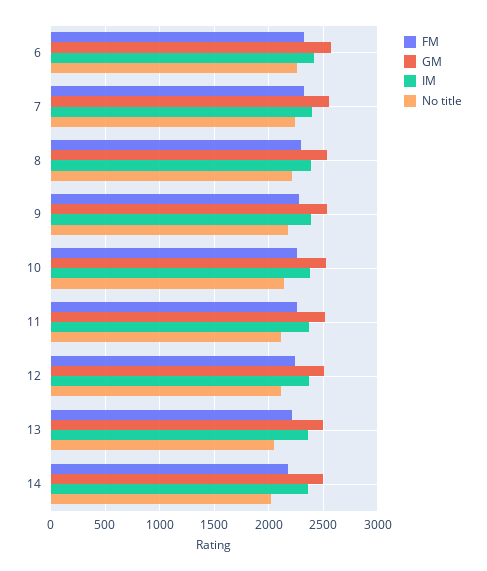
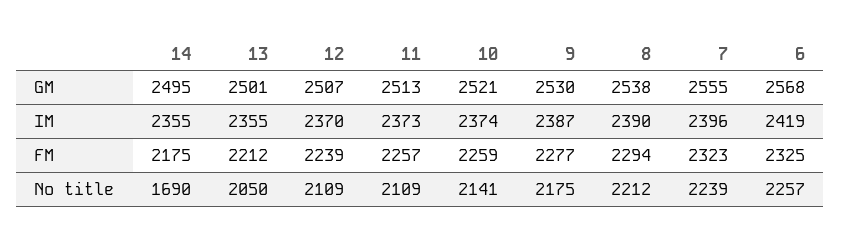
  {
    "FM": {
      "6": 2325,
      "7": 2323,
      "8": 2294,
      "9": 2277,
      "10": 2259,
      "11": 2257,
      "12": 2239,
      "13": 2212,
      "14": 2175
    },
    "GM": {
      "6": 2568,
      "7": 2555,
      "8": 2538,
      "9": 2530,
      "10": 2521,
      "11": 2513,
      "12": 2507,
      "13": 2501,
      "14": 2495
    },
    "IM": {
      "6": 2419,
      "7": 2396,
      "8": 2390,
      "9": 2387,
      "10": 2374,
      "11": 2373,
      "12": 2370,
      "13": 2355,
      "14": 2355
    },
    "No title": {
      "6": 2257,
      "7": 2239,
      "8": 2212,
      "9": 2175,
      "10": 2141,
      "11": 2109,
      "12": 2109,
      "13": 2050,
-     "14": 2000
+     "14": 1690
    }
  }

